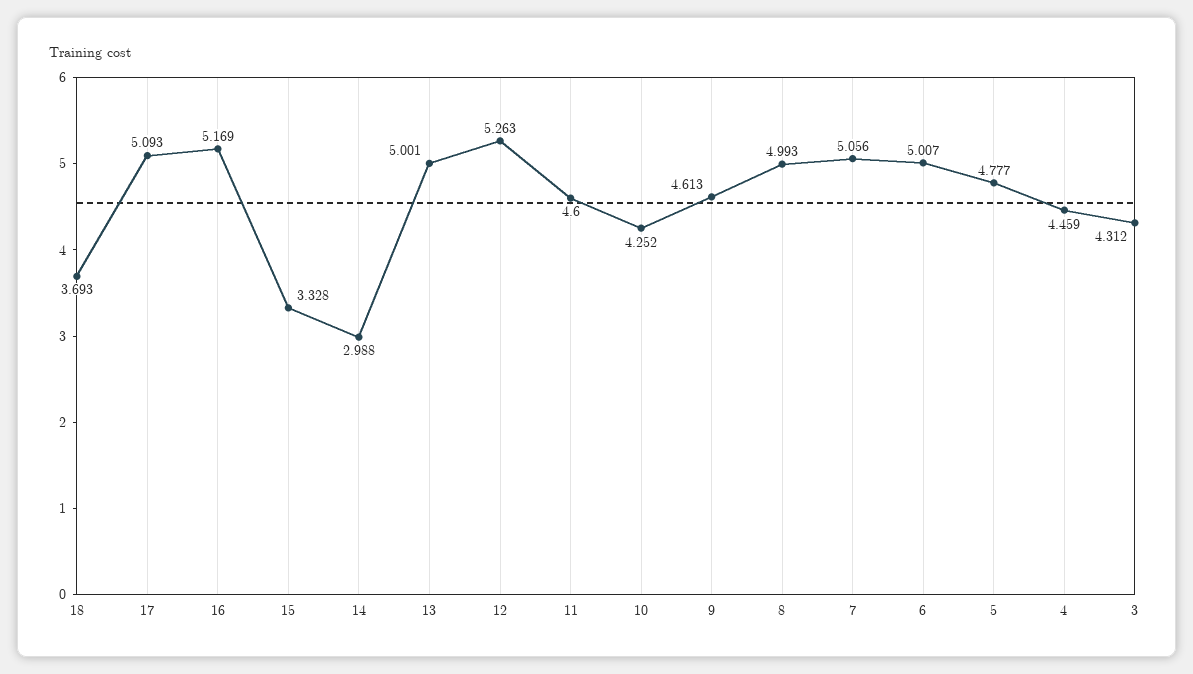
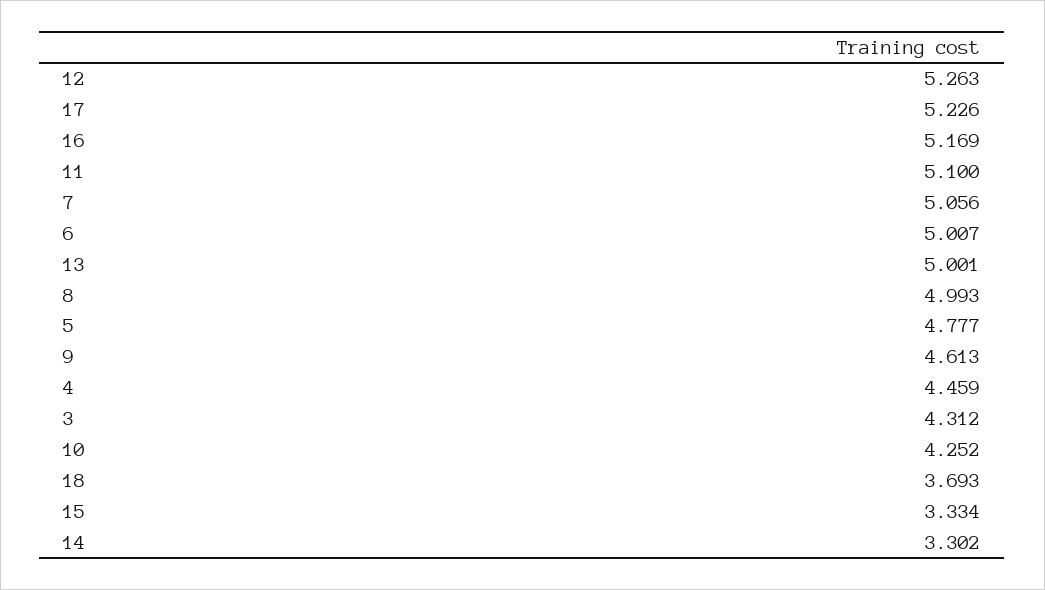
  {
    "18": 3.693,
-   "17": 5.093,
+   "17": 5.226,
    "16": 5.169,
-   "15": 3.328,
+   "15": 3.334,
-   "14": 2.988,
+   "14": 3.302,
    "13": 5.001,
    "12": 5.263,
-   "11": 4.6,
+   "11": 5.1,
    "10": 4.252,
    "9": 4.613,
    "8": 4.993,
    "7": 5.056,
    "6": 5.007,
    "5": 4.777,
    "4": 4.459,
    "3": 4.312
  }

